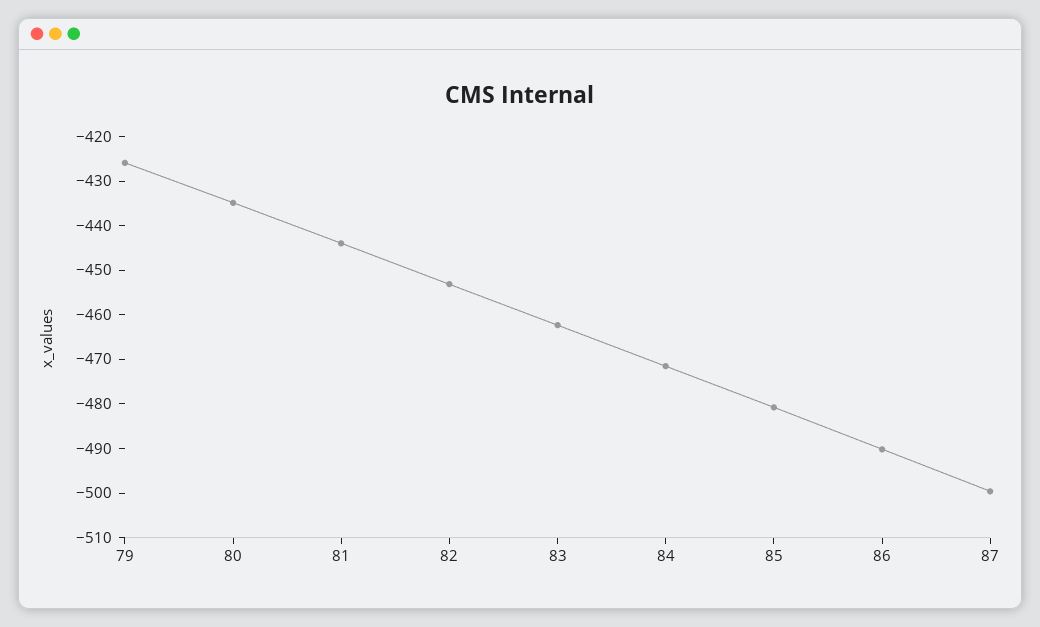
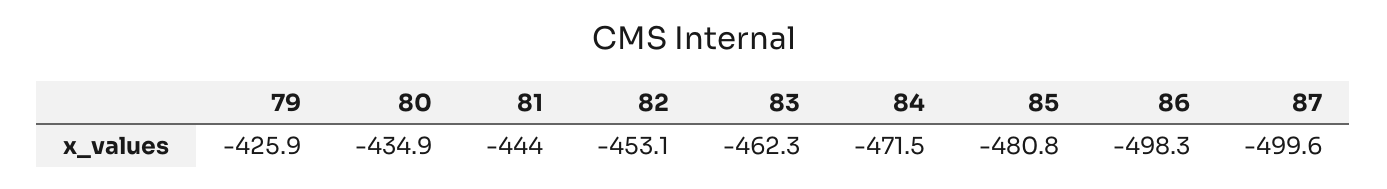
  {
    "79": -425.9,
    "80": -434.9,
    "81": -444,
    "82": -453.1,
    "83": -462.3,
    "84": -471.5,
    "85": -480.8,
-   "86": -490,
+   "86": -498.3,
    "87": -499.6
  }

